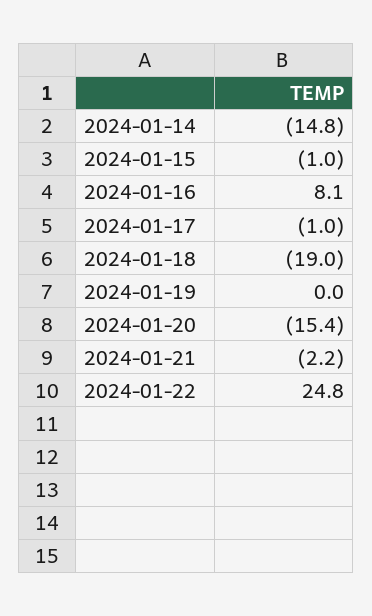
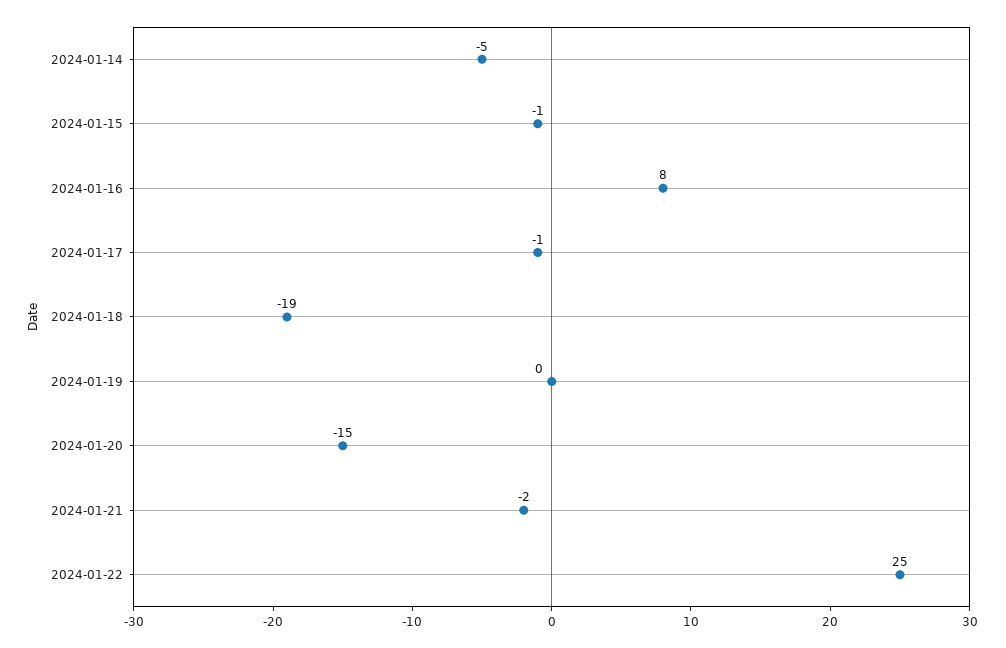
  {
-   "2024-01-14": -14.8,
+   "2024-01-14": -5,
    "2024-01-15": -1,
    "2024-01-16": 8.1,
    "2024-01-17": -1,
    "2024-01-18": -19,
    "2024-01-19": 0,
    "2024-01-20": -15.4,
    "2024-01-21": -2.2,
    "2024-01-22": 24.8
  }

